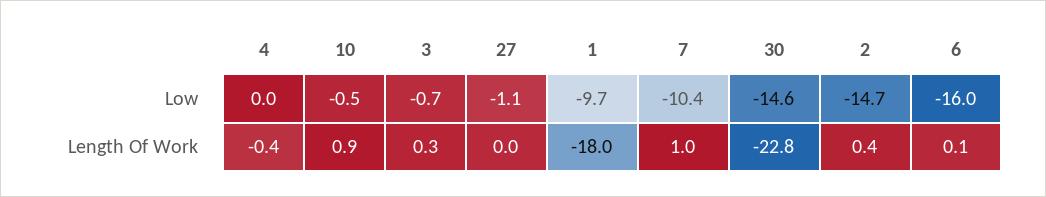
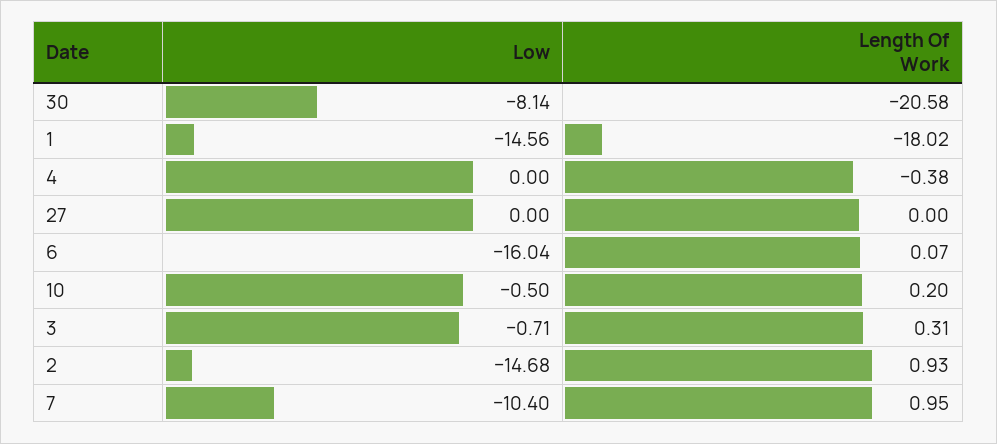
  {
    "4": {
      "Low": 0,
      "Length Of Work": -0.38
    },
    "10": {
      "Low": -0.5,
-     "Length Of Work": 0.9
+     "Length Of Work": 0.2
    },
    "3": {
      "Low": -0.71,
      "Length Of Work": 0.31
    },
    "27": {
-     "Low": -1.1,
+     "Low": 0,
      "Length Of Work": 0
    },
    "1": {
-     "Low": -9.7,
+     "Low": -14.56,
      "Length Of Work": -18.02
    },
    "7": {
      "Low": -10.4,
      "Length Of Work": 0.95
    },
    "30": {
-     "Low": -14.6,
+     "Low": -8.14,
-     "Length Of Work": -22.8
+     "Length Of Work": -20.58
    },
    "2": {
      "Low": -14.68,
-     "Length Of Work": 0.4
+     "Length Of Work": 0.93
    },
    "6": {
      "Low": -16.04,
      "Length Of Work": 0.07
    }
  }

